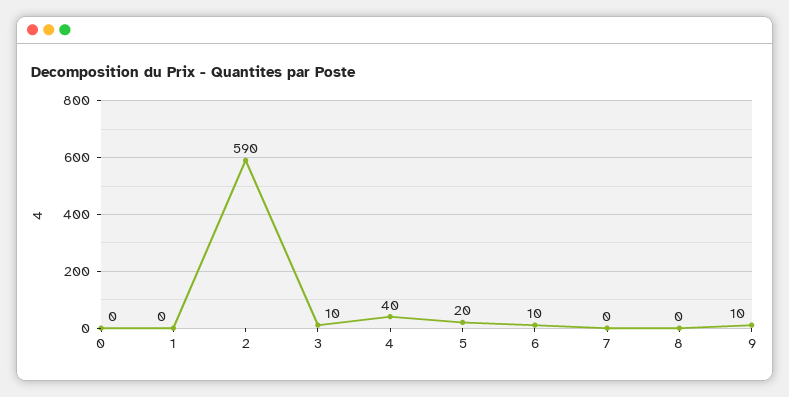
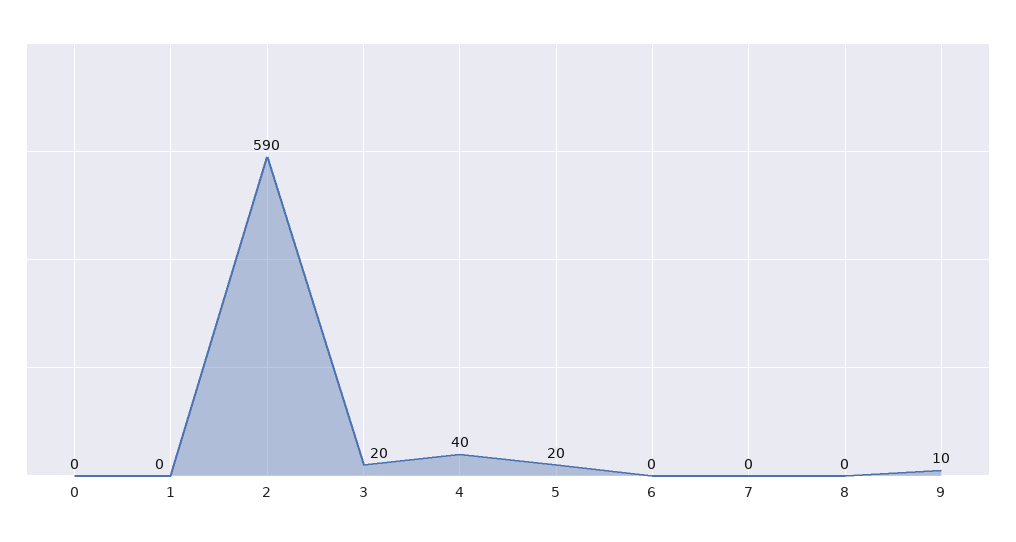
  {
    "0": 0,
    "1": 0,
    "2": 590,
-   "3": 10,
+   "3": 20,
    "4": 40,
    "5": 20,
-   "6": 10,
+   "6": 0,
    "7": 0,
    "8": 0,
    "9": 10
  }

